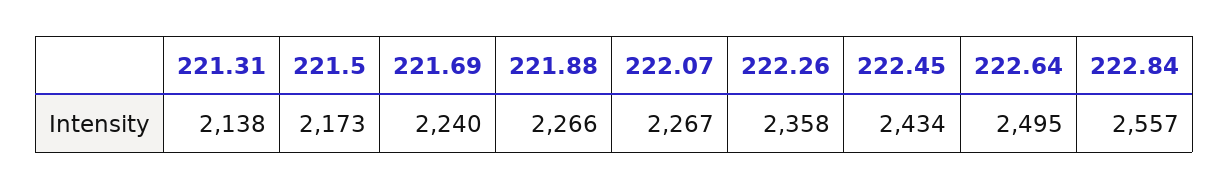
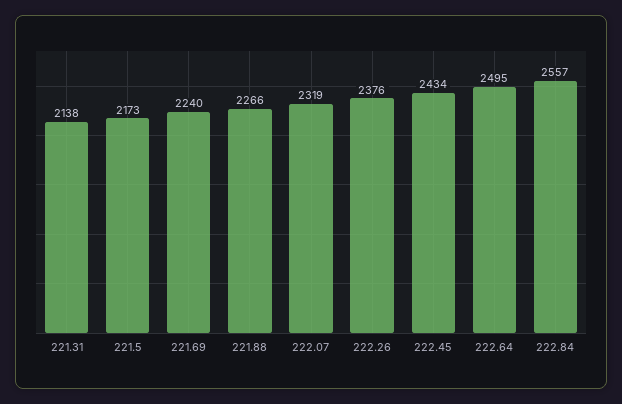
  {
    "221.31": 2138,
    "221.5": 2173,
    "221.69": 2240,
    "221.88": 2266,
-   "222.07": 2267,
+   "222.07": 2319,
-   "222.26": 2358,
+   "222.26": 2376,
    "222.45": 2434,
    "222.64": 2495,
    "222.84": 2557
  }

